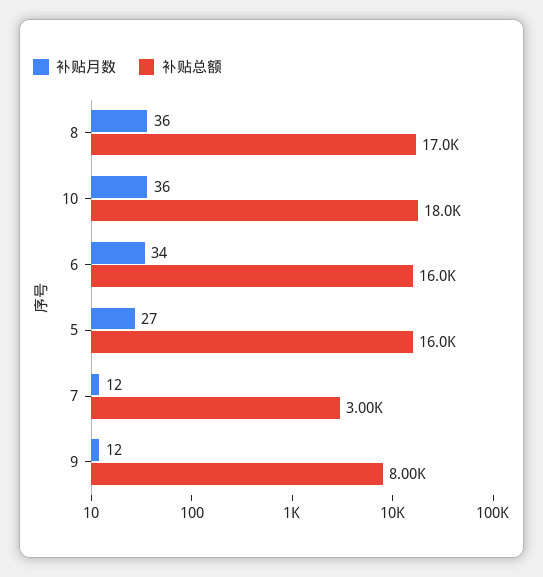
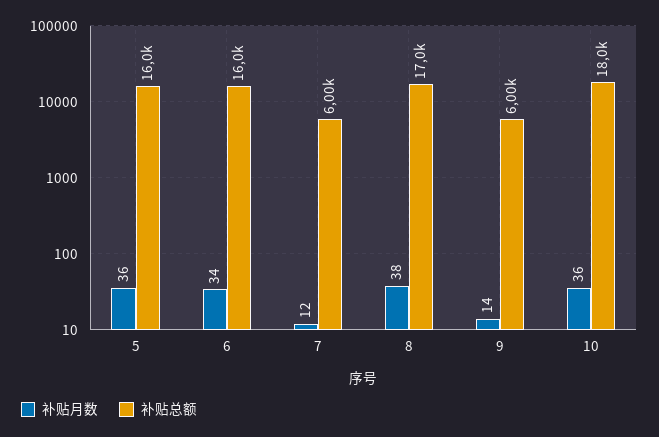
  {
    "补贴月数": {
-     "8": 36,
+     "8": 38,
      "10": 36,
      "6": 34,
-     "5": 27,
+     "5": 36,
      "7": 12,
-     "9": 12
+     "9": 14
    },
    "补贴总额": {
      "8": 17000,
      "10": 18000,
      "6": 16000,
      "5": 16000,
-     "7": 3000,
+     "7": 6000,
-     "9": 8000
+     "9": 6000
    }
  }

